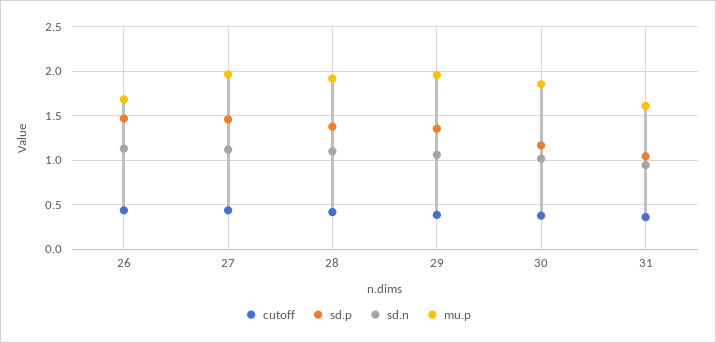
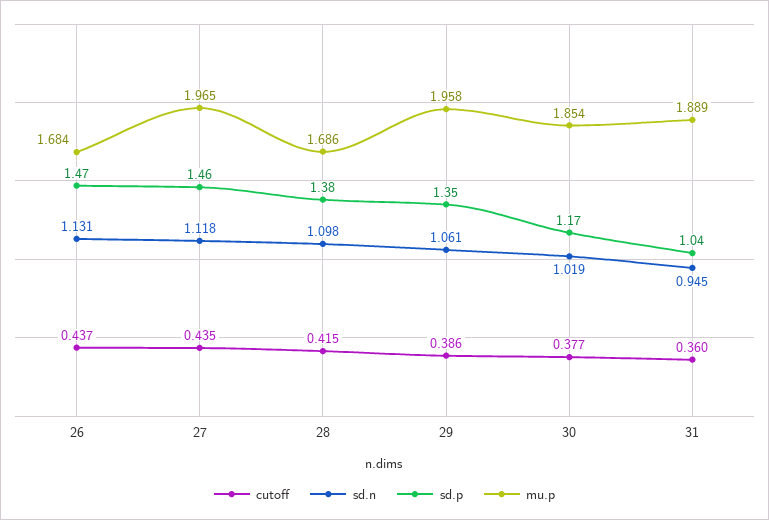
  {
    "cutoff": {
      "26": 0.437,
      "27": 0.435,
      "28": 0.415,
      "29": 0.386,
      "30": 0.377,
      "31": 0.36
    },
    "sd.p": {
      "26": 1.47,
      "27": 1.46,
      "28": 1.38,
      "29": 1.35,
      "30": 1.17,
      "31": 1.04
    },
    "sd.n": {
      "26": 1.131,
      "27": 1.118,
      "28": 1.098,
      "29": 1.061,
      "30": 1.019,
      "31": 0.945
    },
    "mu.p": {
      "26": 1.684,
      "27": 1.965,
-     "28": 1.9,
+     "28": 1.686,
      "29": 1.958,
      "30": 1.854,
-     "31": 1.6
+     "31": 1.889
    }
  }

